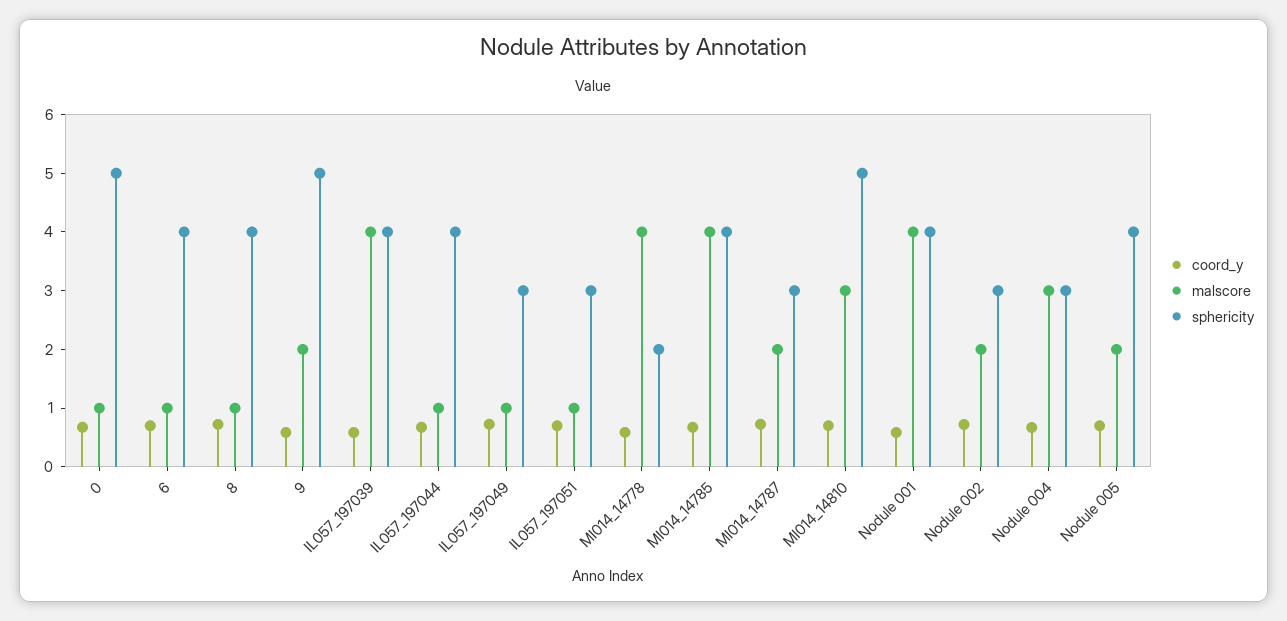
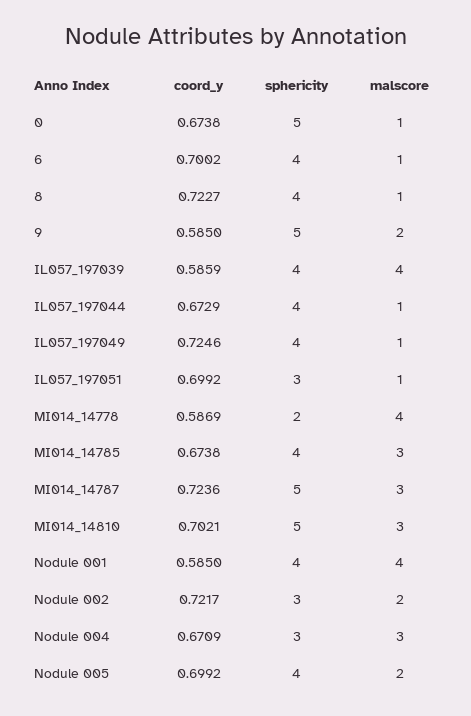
  {
    "coord_y": {
      "0": 0.6738,
      "6": 0.7002,
      "8": 0.7227,
      "9": 0.585,
      "IL057_197039": 0.5859,
      "IL057_197044": 0.6729,
      "IL057_197049": 0.7246,
      "IL057_197051": 0.6992,
      "MI014_14778": 0.5869,
      "MI014_14785": 0.6738,
      "MI014_14787": 0.7236,
      "MI014_14810": 0.7021,
      "Nodule 001": 0.585,
      "Nodule 002": 0.7217,
      "Nodule 004": 0.6709,
      "Nodule 005": 0.6992
    },
    "malscore": {
      "0": 1,
      "6": 1,
      "8": 1,
      "9": 2,
      "IL057_197039": 4,
      "IL057_197044": 1,
      "IL057_197049": 1,
      "IL057_197051": 1,
      "MI014_14778": 4,
-     "MI014_14785": 4,
+     "MI014_14785": 3,
-     "MI014_14787": 2,
+     "MI014_14787": 3,
      "MI014_14810": 3,
      "Nodule 001": 4,
      "Nodule 002": 2,
      "Nodule 004": 3,
      "Nodule 005": 2
    },
    "sphericity": {
      "0": 5,
      "6": 4,
      "8": 4,
      "9": 5,
      "IL057_197039": 4,
      "IL057_197044": 4,
-     "IL057_197049": 3,
+     "IL057_197049": 4,
      "IL057_197051": 3,
      "MI014_14778": 2,
      "MI014_14785": 4,
-     "MI014_14787": 3,
+     "MI014_14787": 5,
      "MI014_14810": 5,
      "Nodule 001": 4,
      "Nodule 002": 3,
      "Nodule 004": 3,
      "Nodule 005": 4
    }
  }

